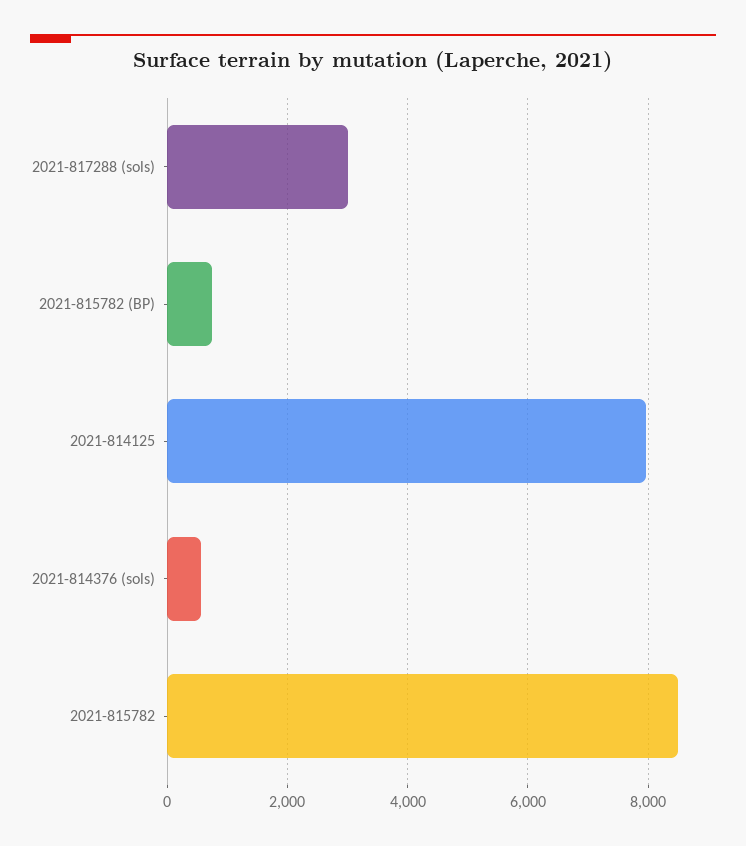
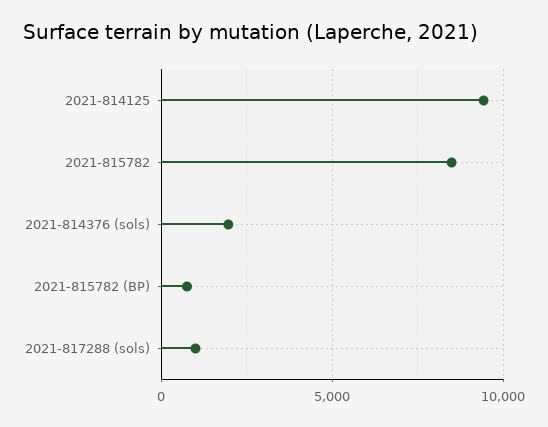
  {
-   "2021-817288 (sols)": 3000,
+   "2021-817288 (sols)": 1000,
    "2021-815782 (BP)": 800,
-   "2021-814125": 8000,
+   "2021-814125": 9500,
-   "2021-814376 (sols)": 600,
+   "2021-814376 (sols)": 2000,
    "2021-815782": 8400
  }

